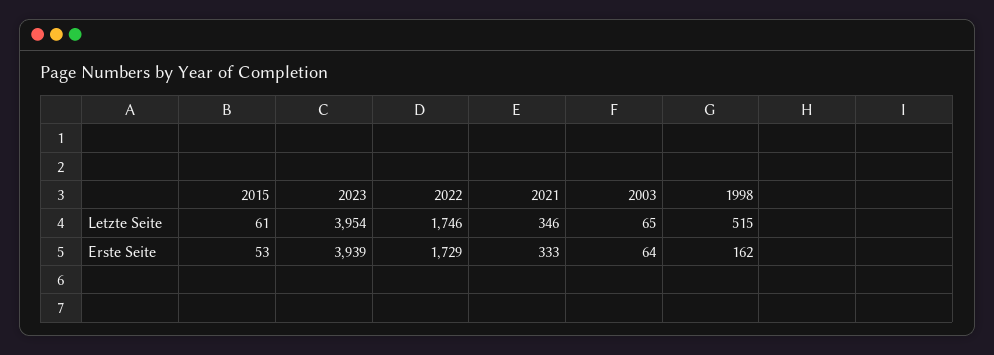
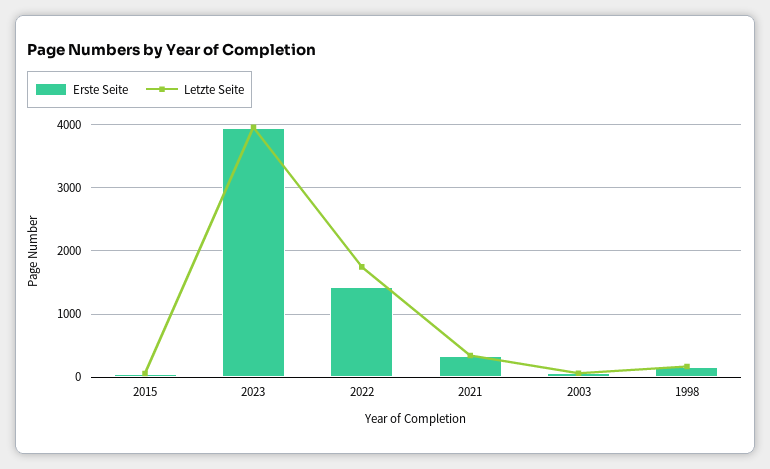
  {
    "Letzte Seite": {
      "2015": 61,
      "2023": 3954,
      "2022": 1746,
      "2021": 346,
      "2003": 65,
-     "1998": 515
+     "1998": 200
    },
    "Erste Seite": {
      "2015": 53,
      "2023": 3939,
-     "2022": 1729,
+     "2022": 1400,
      "2021": 333,
      "2003": 64,
      "1998": 162
    }
  }

